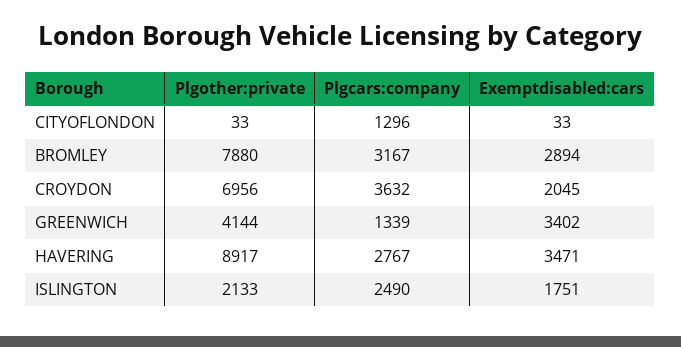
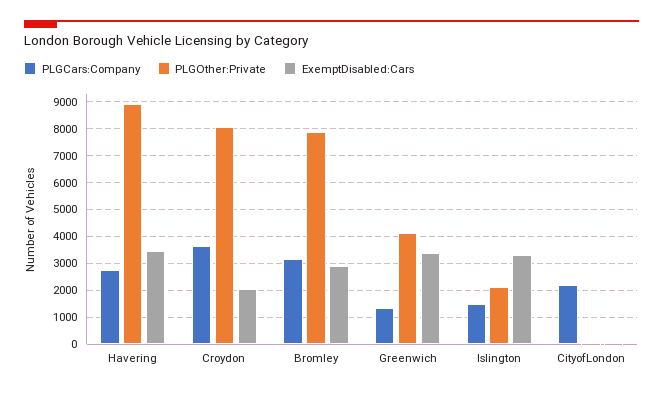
  {
    "Plgother:private": {
      "CITYOFLONDON": 33,
      "BROMLEY": 7880,
-     "CROYDON": 6956,
+     "CROYDON": 8000,
      "GREENWICH": 4144,
      "HAVERING": 8917,
      "ISLINGTON": 2133
    },
    "Plgcars:company": {
-     "CITYOFLONDON": 1296,
+     "CITYOFLONDON": 2250,
      "BROMLEY": 3167,
      "CROYDON": 3632,
      "GREENWICH": 1339,
      "HAVERING": 2767,
-     "ISLINGTON": 2490
+     "ISLINGTON": 1500
    },
    "Exemptdisabled:cars": {
      "CITYOFLONDON": 33,
      "BROMLEY": 2894,
      "CROYDON": 2045,
      "GREENWICH": 3402,
      "HAVERING": 3471,
-     "ISLINGTON": 1751
+     "ISLINGTON": 3250
    }
  }

